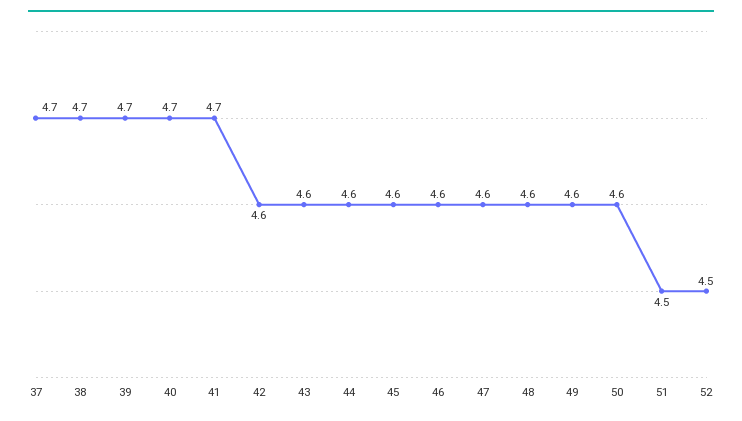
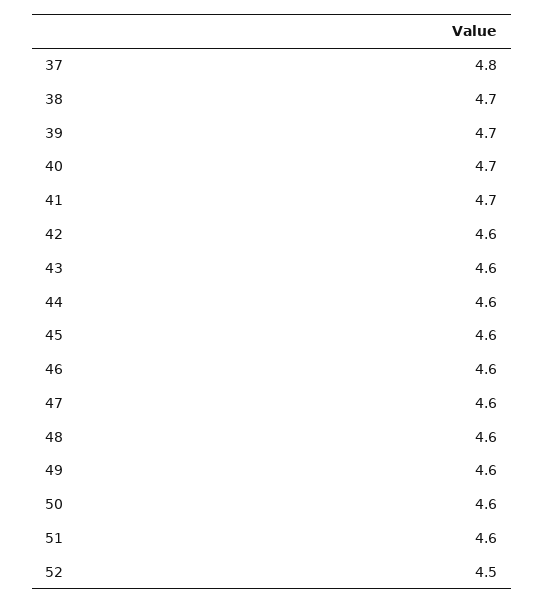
  {
-   "37": 4.7,
+   "37": 4.8,
    "38": 4.7,
    "39": 4.7,
    "40": 4.7,
    "41": 4.7,
    "42": 4.6,
    "43": 4.6,
    "44": 4.6,
    "45": 4.6,
    "46": 4.6,
    "47": 4.6,
    "48": 4.6,
    "49": 4.6,
    "50": 4.6,
-   "51": 4.5,
+   "51": 4.6,
    "52": 4.5
  }

